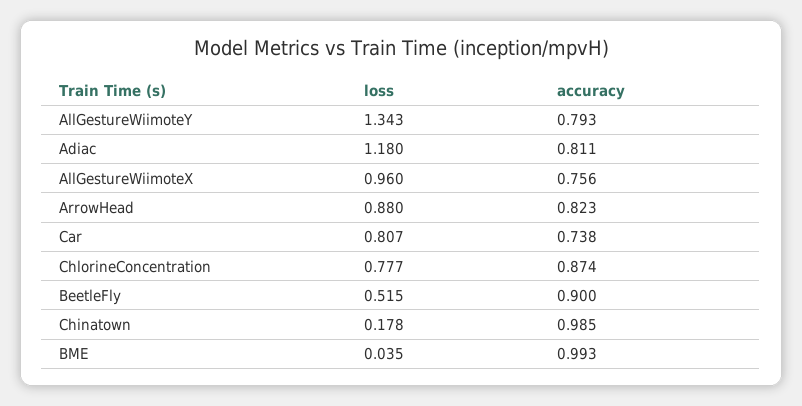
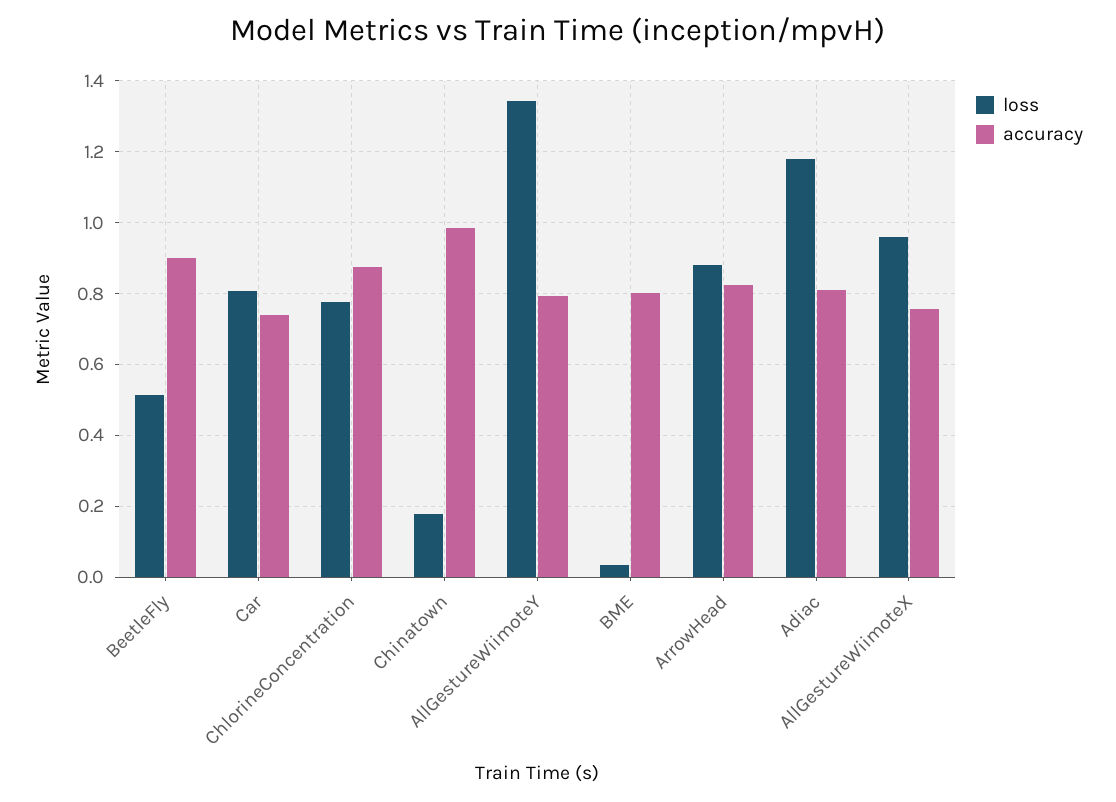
  {
    "loss": {
      "AllGestureWiimoteY": 1.343,
      "Adiac": 1.18,
      "AllGestureWiimoteX": 0.96,
      "ArrowHead": 0.88,
      "Car": 0.807,
      "ChlorineConcentration": 0.777,
      "BeetleFly": 0.515,
      "Chinatown": 0.178,
      "BME": 0.035
    },
    "accuracy": {
      "AllGestureWiimoteY": 0.793,
      "Adiac": 0.811,
      "AllGestureWiimoteX": 0.756,
      "ArrowHead": 0.823,
      "Car": 0.738,
      "ChlorineConcentration": 0.874,
      "BeetleFly": 0.9,
      "Chinatown": 0.985,
-     "BME": 0.993
+     "BME": 0.8
    }
  }

